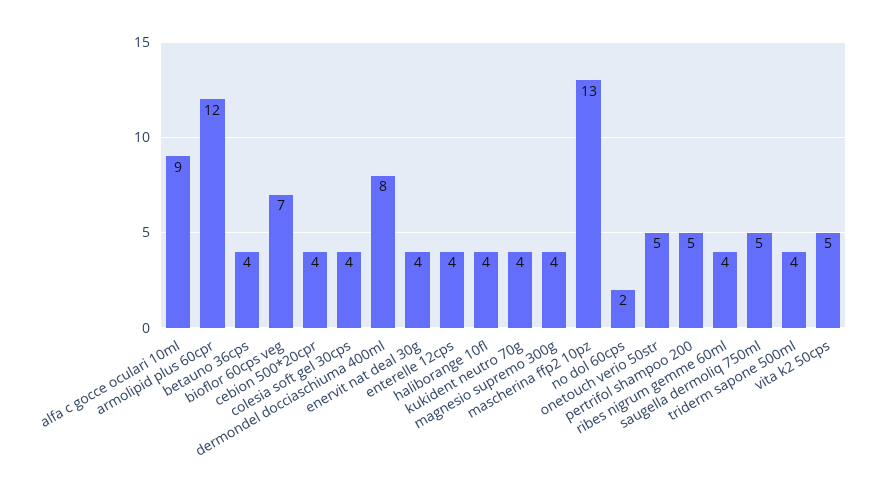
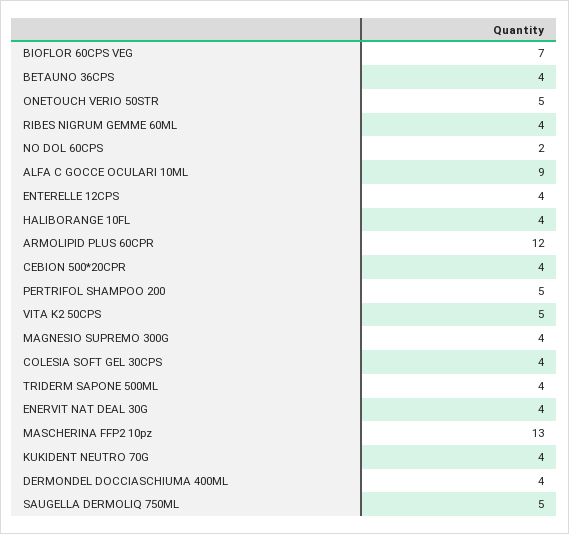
  {
    "alfa c gocce oculari 10ml": 9,
    "armolipid plus 60cpr": 12,
    "betauno 36cps": 4,
    "bioflor 60cps veg": 7,
    "cebion 500*20cpr": 4,
    "colesia soft gel 30cps": 4,
-   "dermondel docciaschiuma 400ml": 8,
+   "dermondel docciaschiuma 400ml": 4,
    "enervit nat deal 30g": 4,
    "enterelle 12cps": 4,
    "haliborange 10fl": 4,
    "kukident neutro 70g": 4,
    "magnesio supremo 300g": 4,
    "mascherina ffp2 10pz": 13,
    "no dol 60cps": 2,
    "onetouch verio 50str": 5,
    "pertrifol shampoo 200": 5,
    "ribes nigrum gemme 60ml": 4,
    "saugella dermoliq 750ml": 5,
    "triderm sapone 500ml": 4,
    "vita k2 50cps": 5
  }

